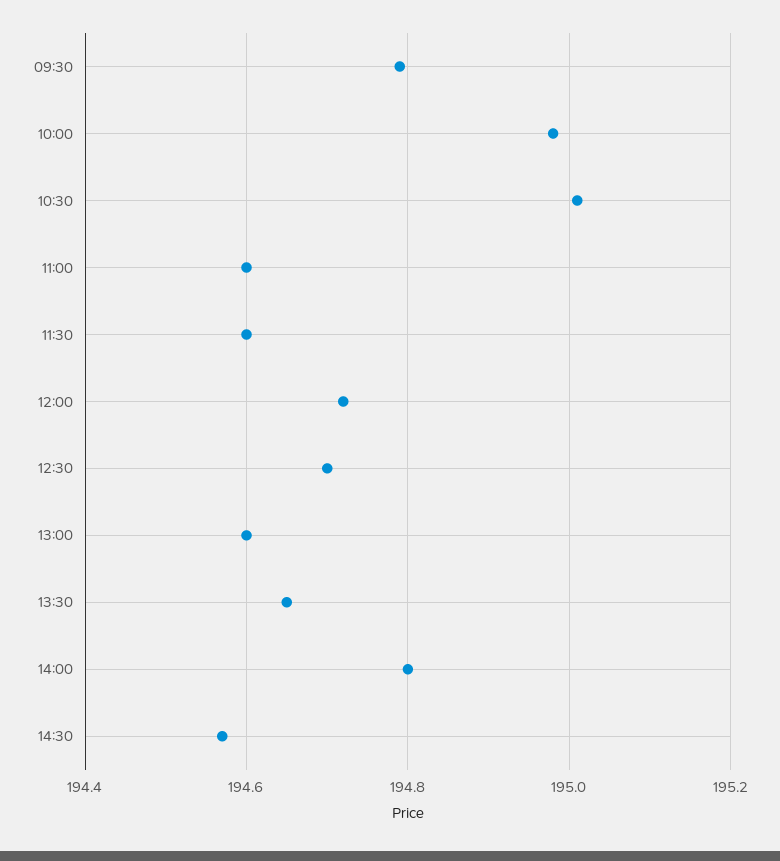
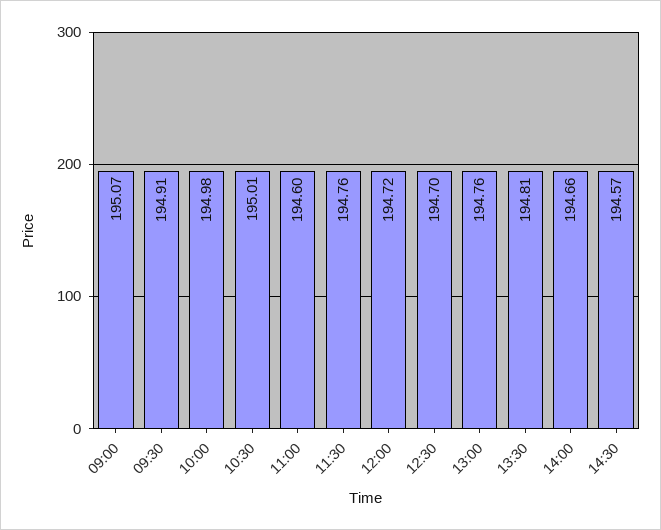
  {
-   "09:30": 194.8,
+   "09:30": 194.91,
    "10:00": 194.98,
    "10:30": 195.01,
    "11:00": 194.6,
-   "11:30": 194.6,
+   "11:30": 194.76,
    "12:00": 194.72,
    "12:30": 194.7,
-   "13:00": 194.6,
+   "13:00": 194.76,
-   "13:30": 194.65,
+   "13:30": 194.81,
-   "14:00": 194.8,
+   "14:00": 194.66,
-   "14:30": 194.57
+   "14:30": 194.57,
+   "09:00": 195.07
  }

